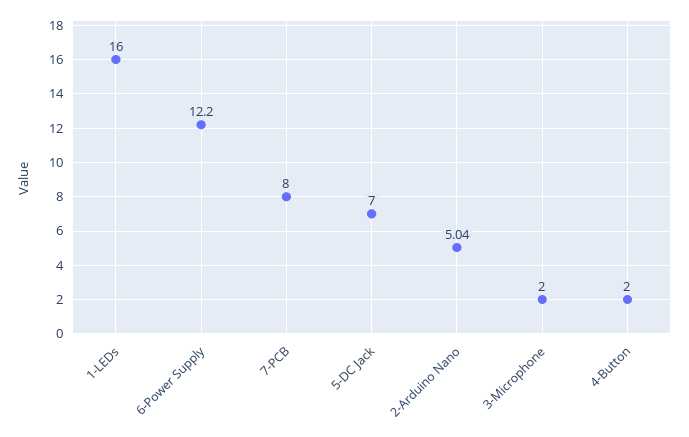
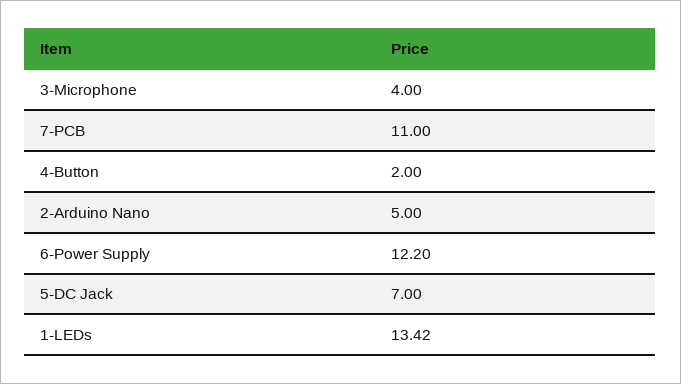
  {
-   "1-LEDs": 16,
+   "1-LEDs": 13.42,
    "6-Power Supply": 12.2,
-   "7-PCB": 8,
+   "7-PCB": 11,
    "5-DC Jack": 7,
-   "2-Arduino Nano": 5.04,
+   "2-Arduino Nano": 5,
-   "3-Microphone": 2,
+   "3-Microphone": 4,
    "4-Button": 2
  }

